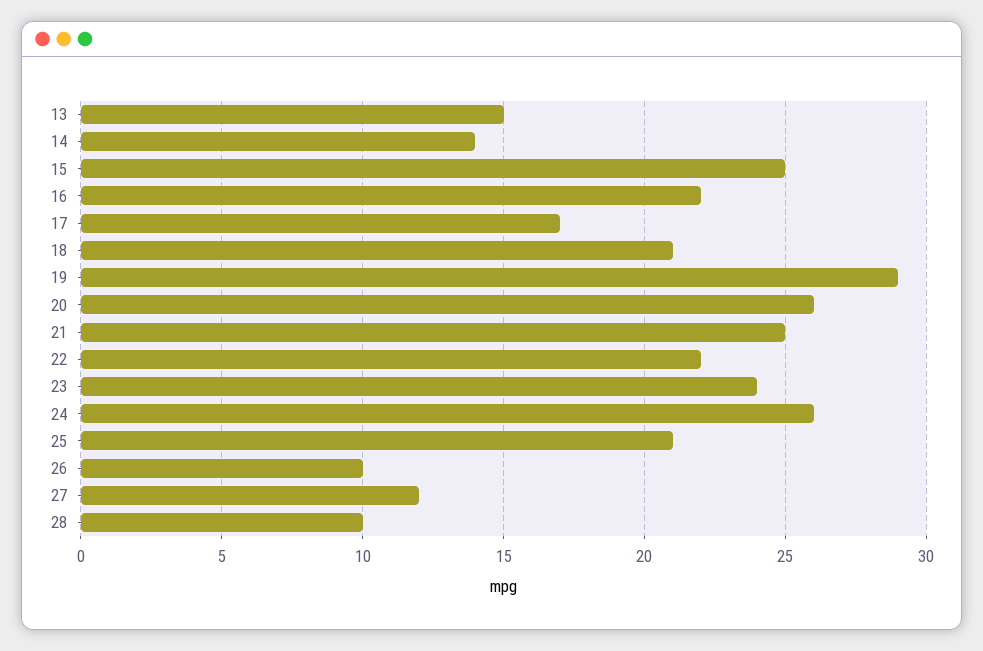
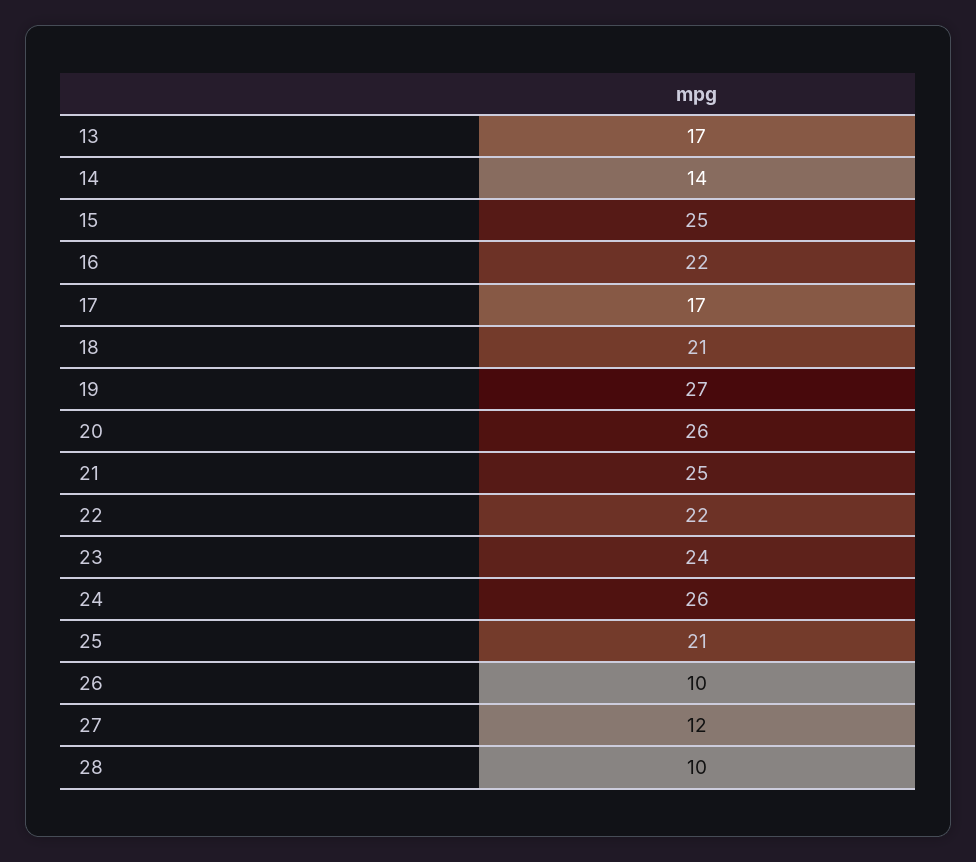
  {
-   "13": 15,
+   "13": 17,
    "14": 14,
    "15": 25,
    "16": 22,
    "17": 17,
    "18": 21,
-   "19": 29,
+   "19": 27,
    "20": 26,
    "21": 25,
    "22": 22,
    "23": 24,
    "24": 26,
    "25": 21,
    "26": 10,
    "27": 12,
    "28": 10
  }

